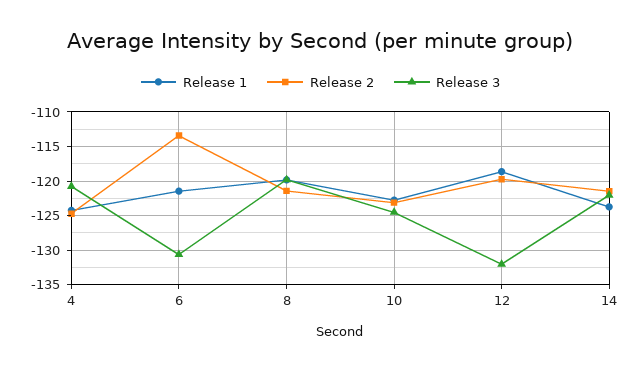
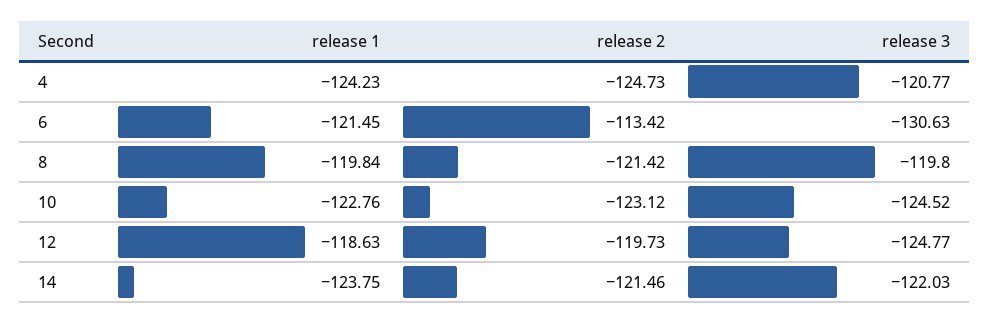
  {
    "Release 1": {
      "4": -124.23,
      "6": -121.45,
      "8": -119.84,
      "10": -122.76,
      "12": -118.63,
      "14": -123.75
    },
    "Release 2": {
      "4": -124.73,
      "6": -113.42,
      "8": -121.42,
      "10": -123.12,
      "12": -119.73,
      "14": -121.46
    },
    "Release 3": {
      "4": -120.77,
      "6": -130.63,
      "8": -119.8,
      "10": -124.52,
-     "12": -132,
+     "12": -124.77,
      "14": -122.03
    }
  }

